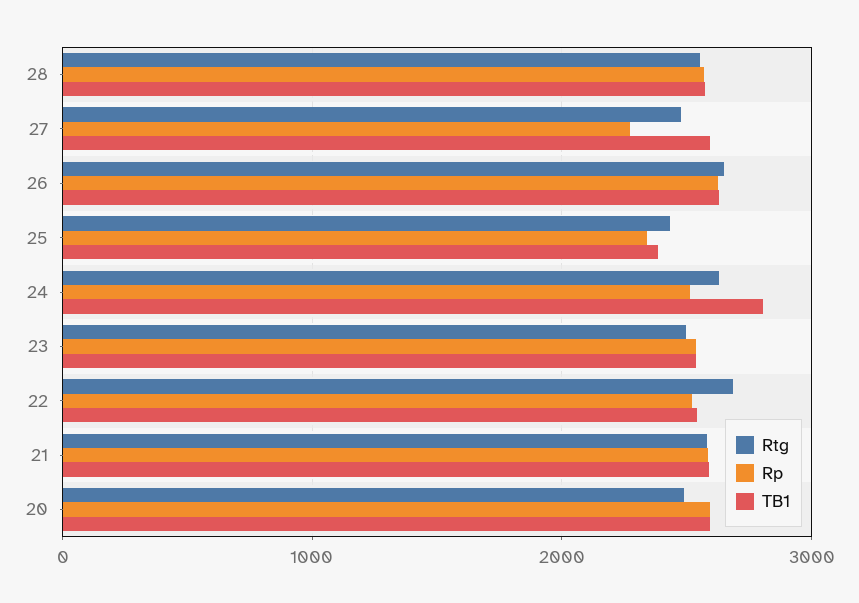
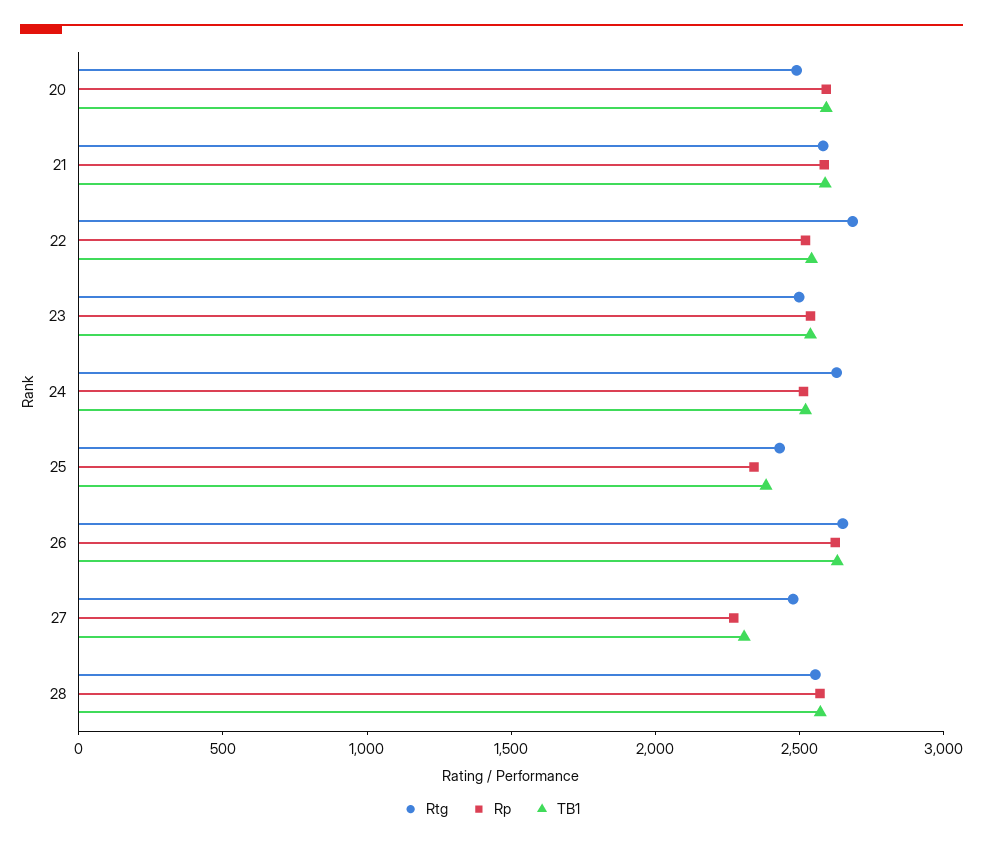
  {
    "Rtg": {
      "28": 2600,
      "27": 2500,
      "26": 2700,
      "25": 2400,
      "24": 2600,
      "23": 2500,
      "22": 2700,
      "21": 2600,
      "20": 2500
    },
    "Rp": {
      "28": 2600,
      "27": 2300,
      "26": 2600,
      "25": 2300,
      "24": 2500,
      "23": 2500,
      "22": 2500,
      "21": 2600,
      "20": 2600
    },
    "TB1": {
      "28": 2600,
-     "27": 2600,
+     "27": 2300,
      "26": 2600,
      "25": 2400,
-     "24": 2800,
+     "24": 2500,
      "23": 2500,
      "22": 2500,
      "21": 2600,
      "20": 2600
    }
  }

